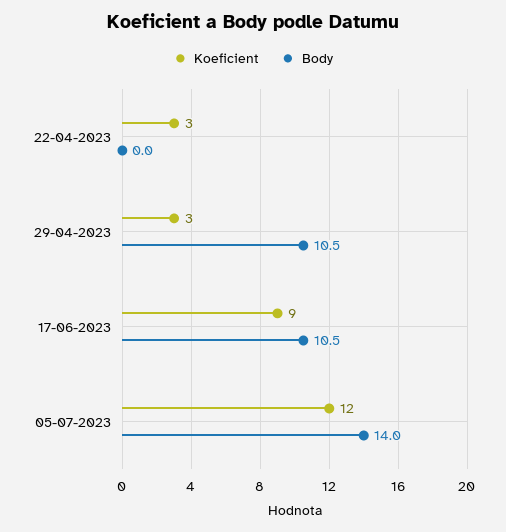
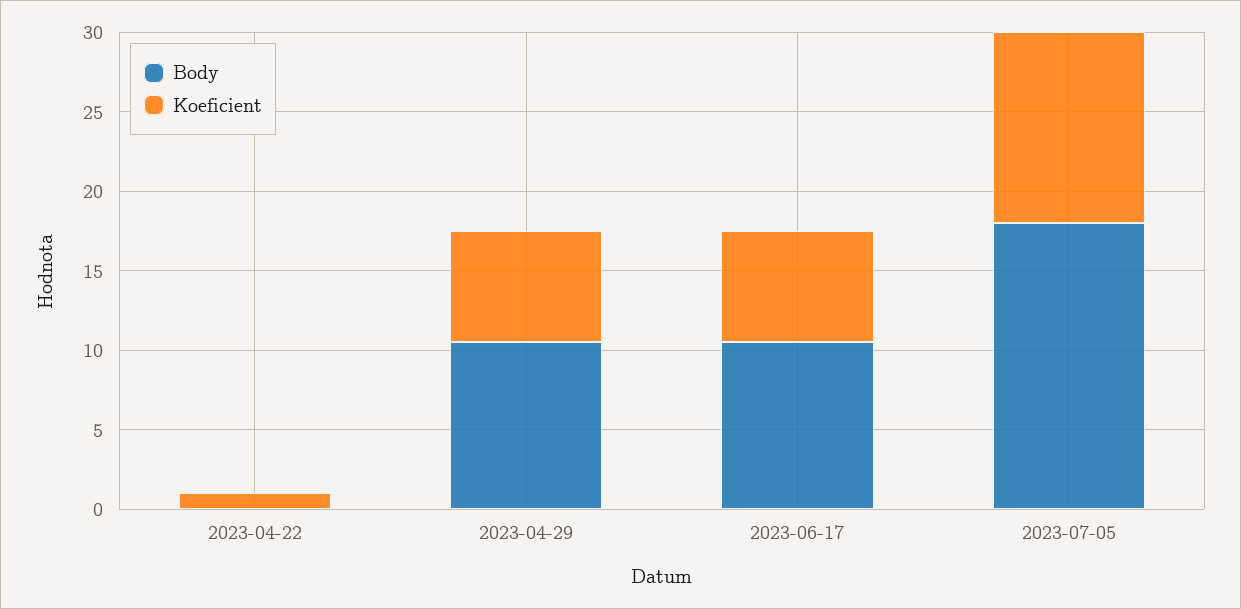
  {
    "Koeficient": {
-     "22-04-2023": 3,
+     "22-04-2023": 1,
-     "29-04-2023": 3,
+     "29-04-2023": 7,
-     "17-06-2023": 9,
+     "17-06-2023": 7,
      "05-07-2023": 12
    },
    "Body": {
      "22-04-2023": 0,
      "29-04-2023": 10.5,
      "17-06-2023": 10.5,
-     "05-07-2023": 14
+     "05-07-2023": 18
    }
  }

